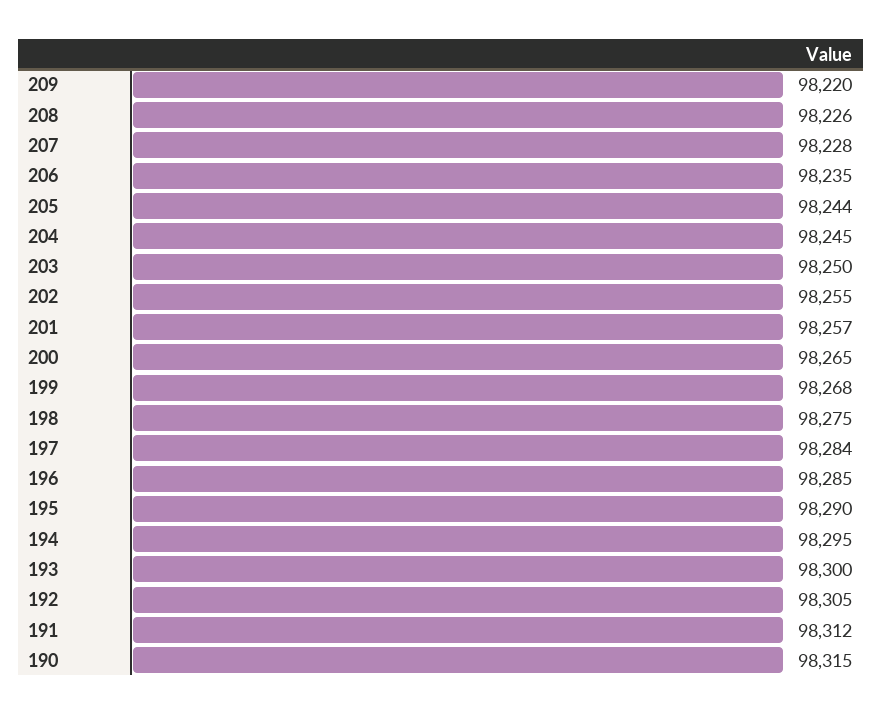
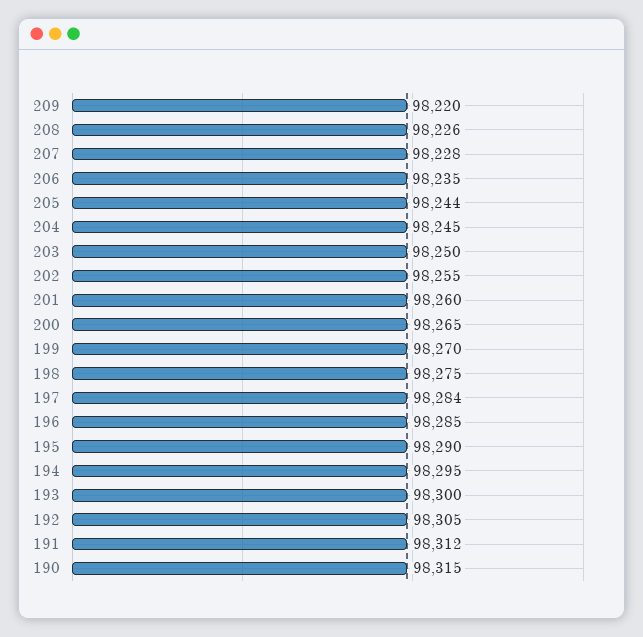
  {
    "209": 98220,
    "208": 98226,
    "207": 98228,
    "206": 98235,
    "205": 98244,
    "204": 98245,
    "203": 98250,
    "202": 98255,
-   "201": 98257,
+   "201": 98260,
    "200": 98265,
-   "199": 98268,
+   "199": 98270,
    "198": 98275,
    "197": 98284,
    "196": 98285,
    "195": 98290,
    "194": 98295,
    "193": 98300,
    "192": 98305,
    "191": 98312,
    "190": 98315
  }

